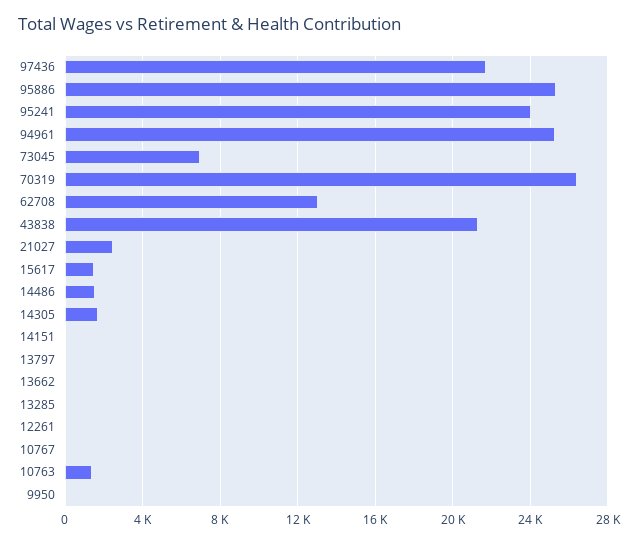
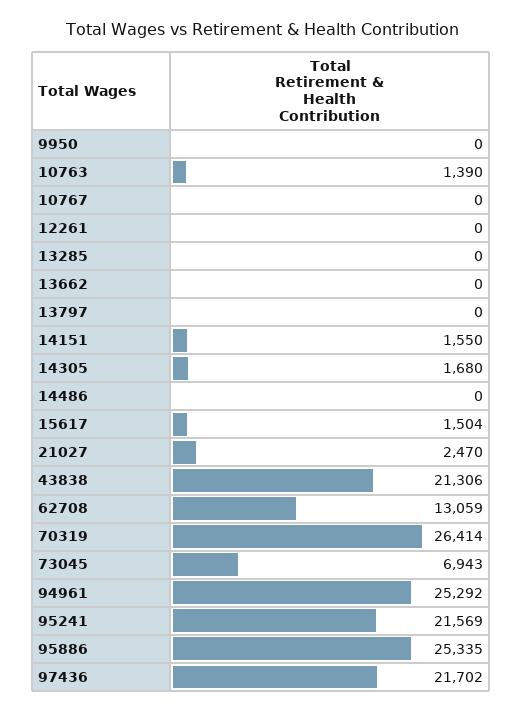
  {
    "97436": 21702,
    "95886": 25335,
-   "95241": 24000,
+   "95241": 21569,
    "94961": 25292,
    "73045": 6943,
    "70319": 26414,
    "62708": 13059,
    "43838": 21306,
    "21027": 2470,
    "15617": 1504,
-   "14486": 1500,
+   "14486": 0,
    "14305": 1680,
-   "14151": 0,
+   "14151": 1550,
    "13797": 0,
    "13662": 0,
    "13285": 0,
    "12261": 0,
    "10767": 0,
    "10763": 1390,
    "9950": 0
  }

